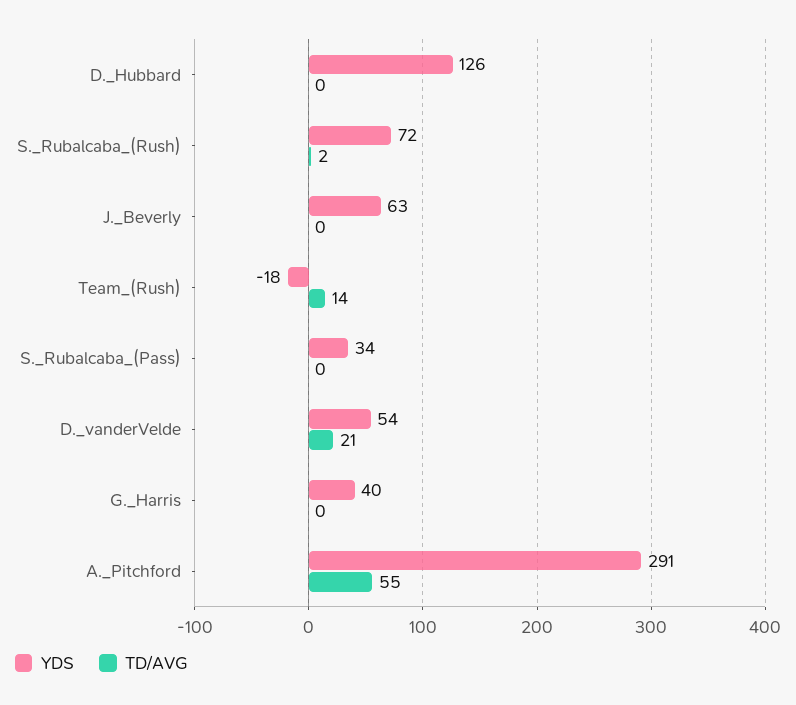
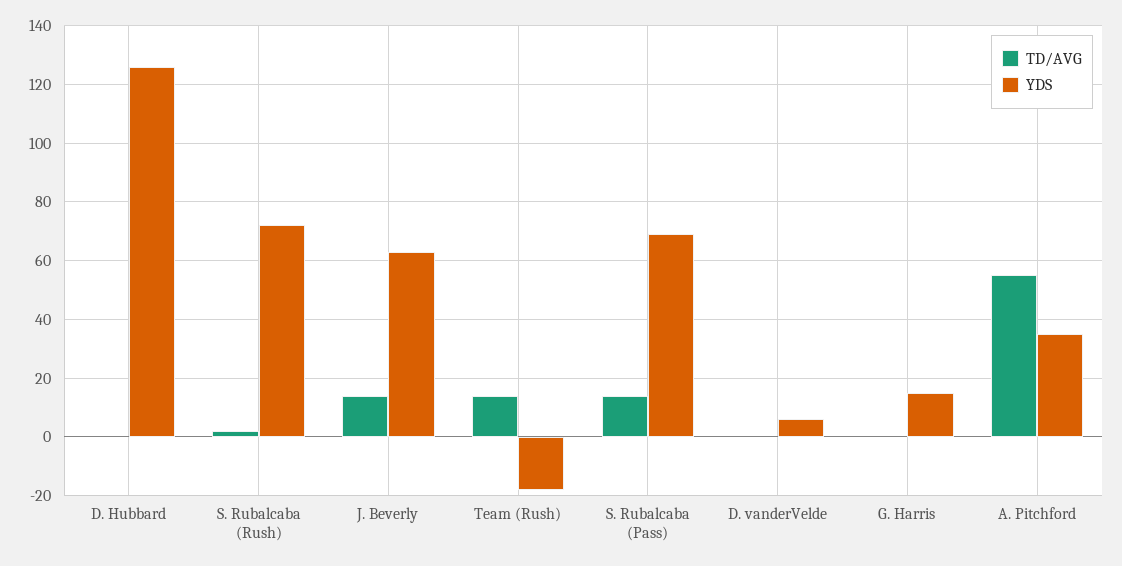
  {
    "YDS": {
      "D._Hubbard": 126,
      "S._Rubalcaba_(Rush)": 72,
      "J._Beverly": 63,
      "Team_(Rush)": -18,
-     "S._Rubalcaba_(Pass)": 34,
+     "S._Rubalcaba_(Pass)": 70,
-     "D._vanderVelde": 54,
+     "D._vanderVelde": 5,
-     "G._Harris": 40,
+     "G._Harris": 15,
-     "A._Pitchford": 291
+     "A._Pitchford": 35
    },
    "TD/AVG": {
      "D._Hubbard": 0,
      "S._Rubalcaba_(Rush)": 2,
-     "J._Beverly": 0,
+     "J._Beverly": 15,
      "Team_(Rush)": 14,
-     "S._Rubalcaba_(Pass)": 0,
+     "S._Rubalcaba_(Pass)": 15,
-     "D._vanderVelde": 21,
+     "D._vanderVelde": 0,
      "G._Harris": 0,
      "A._Pitchford": 55
    }
  }

